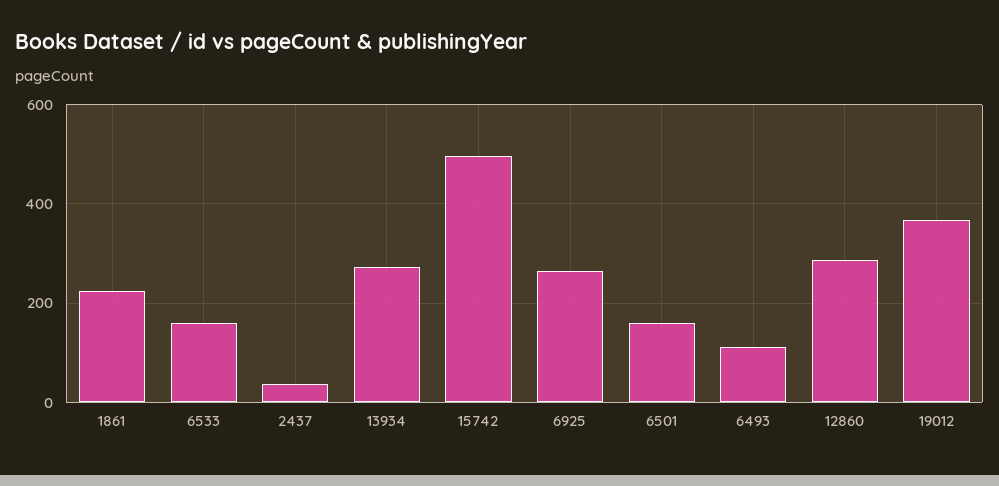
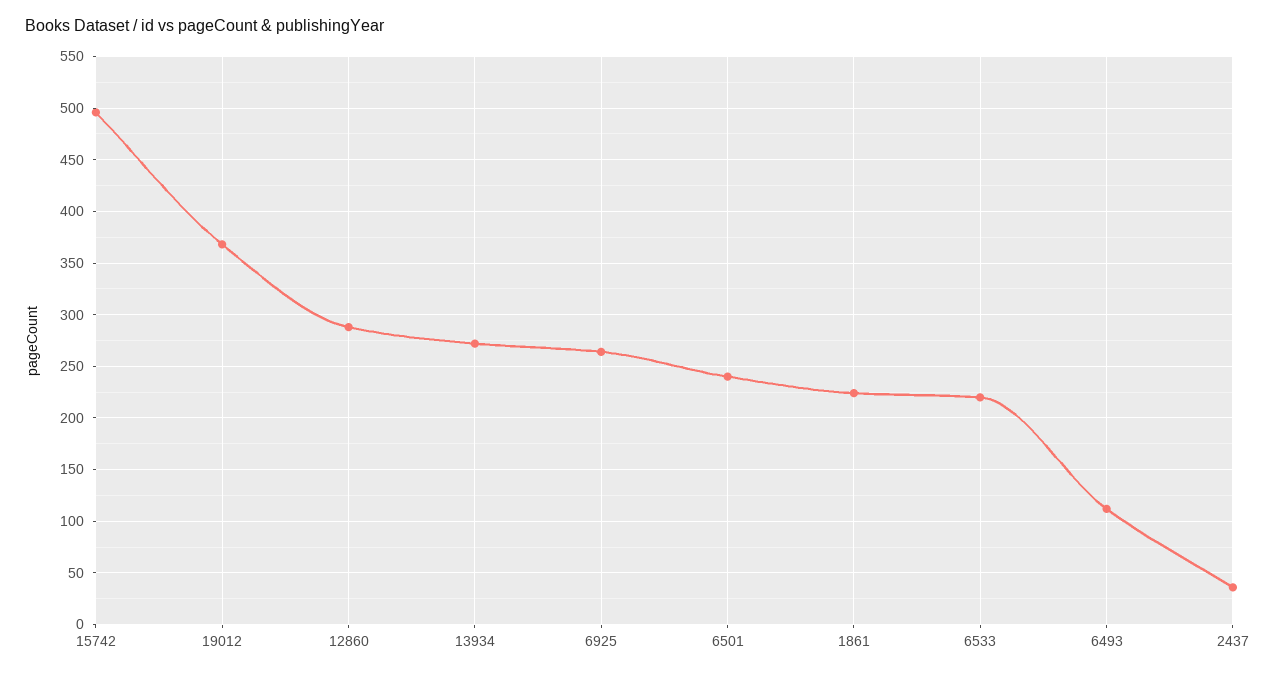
  {
    "1861": 220,
-   "6533": 160,
+   "6533": 220,
    "2437": 40,
    "13934": 270,
    "15742": 500,
    "6925": 260,
-   "6501": 160,
+   "6501": 240,
    "6493": 110,
    "12860": 290,
    "19012": 370
  }

